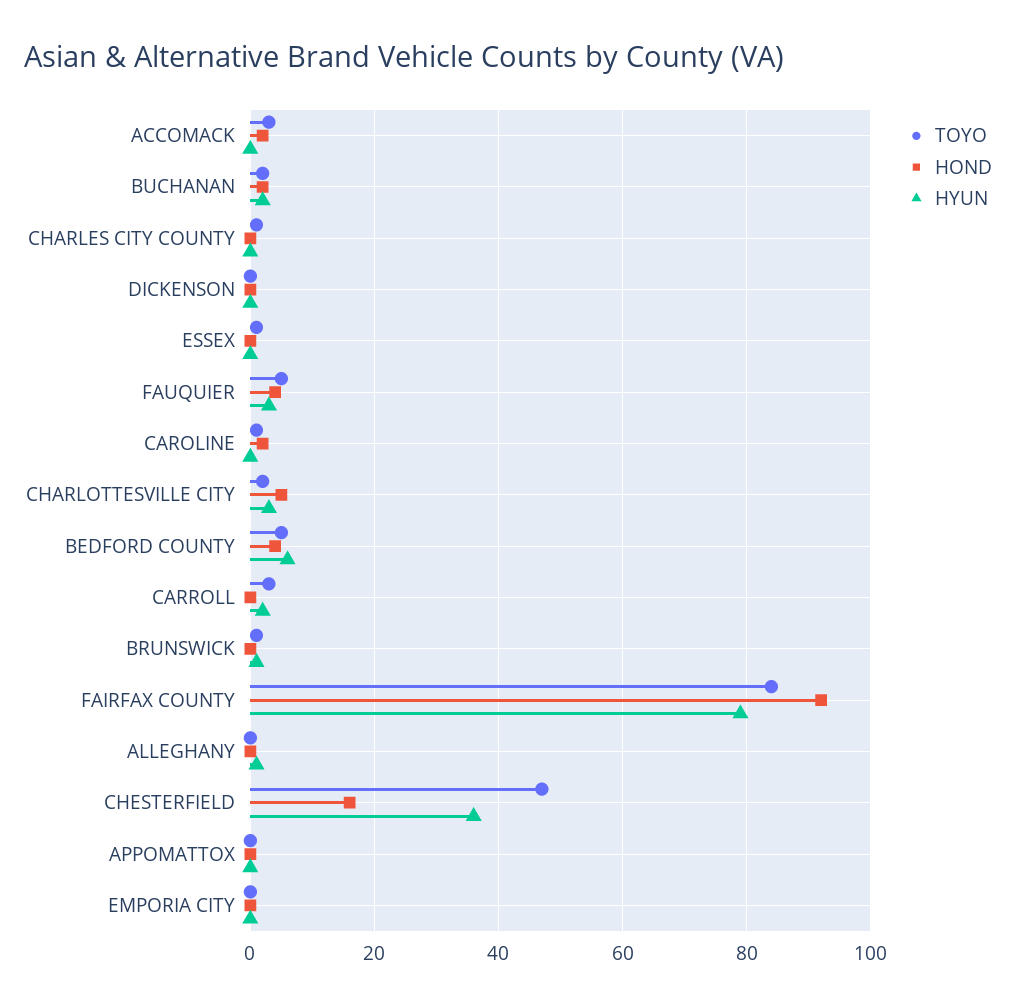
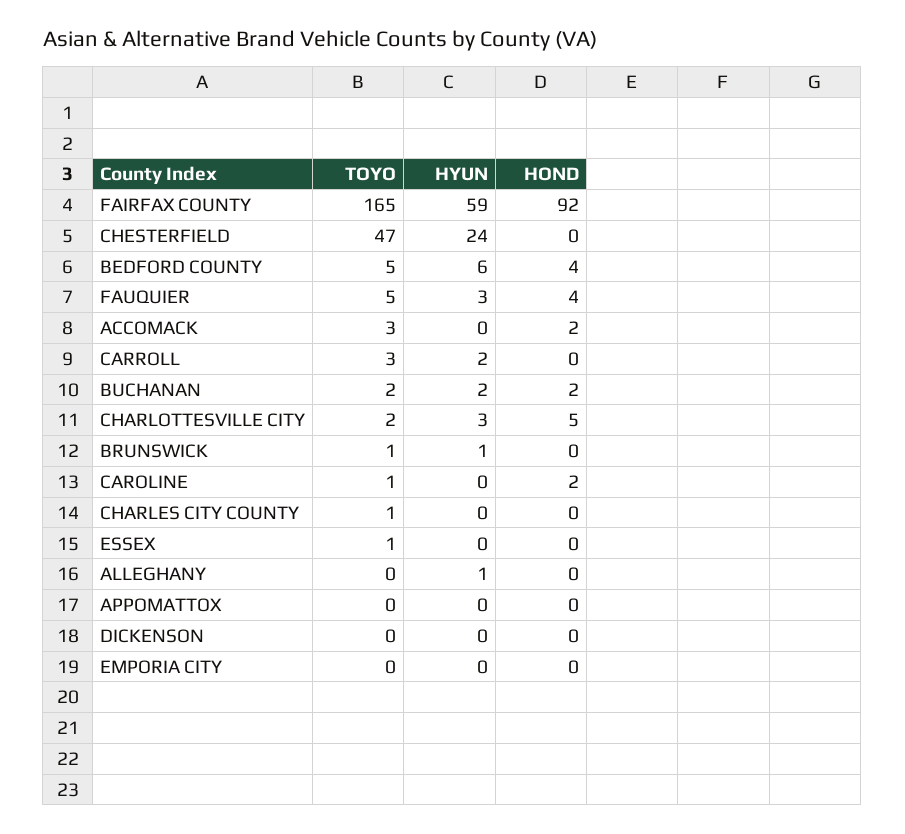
  {
    "TOYO": {
      "ACCOMACK": 3,
      "BUCHANAN": 2,
      "CHARLES CITY COUNTY": 1,
      "DICKENSON": 0,
      "ESSEX": 1,
      "FAUQUIER": 5,
      "CAROLINE": 1,
      "CHARLOTTESVILLE CITY": 2,
      "BEDFORD COUNTY": 5,
      "CARROLL": 3,
      "BRUNSWICK": 1,
-     "FAIRFAX COUNTY": 85,
+     "FAIRFAX COUNTY": 165,
      "ALLEGHANY": 0,
      "CHESTERFIELD": 47,
      "APPOMATTOX": 0,
      "EMPORIA CITY": 0
    },
    "HOND": {
      "ACCOMACK": 2,
      "BUCHANAN": 2,
      "CHARLES CITY COUNTY": 0,
      "DICKENSON": 0,
      "ESSEX": 0,
      "FAUQUIER": 4,
      "CAROLINE": 2,
      "CHARLOTTESVILLE CITY": 5,
      "BEDFORD COUNTY": 4,
      "CARROLL": 0,
      "BRUNSWICK": 0,
      "FAIRFAX COUNTY": 92,
      "ALLEGHANY": 0,
-     "CHESTERFIELD": 15,
+     "CHESTERFIELD": 0,
      "APPOMATTOX": 0,
      "EMPORIA CITY": 0
    },
    "HYUN": {
      "ACCOMACK": 0,
      "BUCHANAN": 2,
      "CHARLES CITY COUNTY": 0,
      "DICKENSON": 0,
      "ESSEX": 0,
      "FAUQUIER": 3,
      "CAROLINE": 0,
      "CHARLOTTESVILLE CITY": 3,
      "BEDFORD COUNTY": 6,
      "CARROLL": 2,
      "BRUNSWICK": 1,
-     "FAIRFAX COUNTY": 80,
+     "FAIRFAX COUNTY": 59,
      "ALLEGHANY": 1,
-     "CHESTERFIELD": 35,
+     "CHESTERFIELD": 24,
      "APPOMATTOX": 0,
      "EMPORIA CITY": 0
    }
  }

